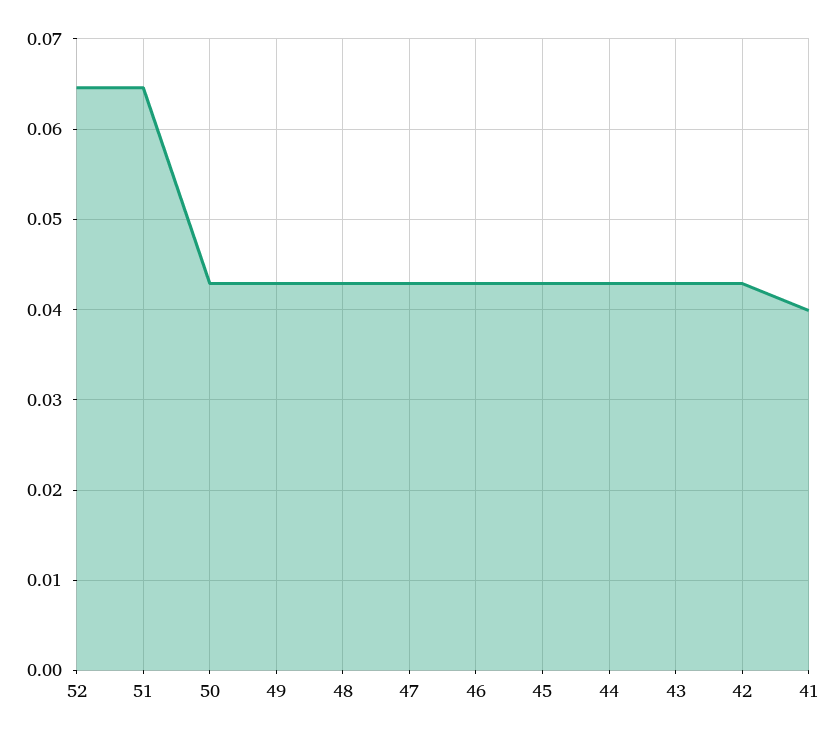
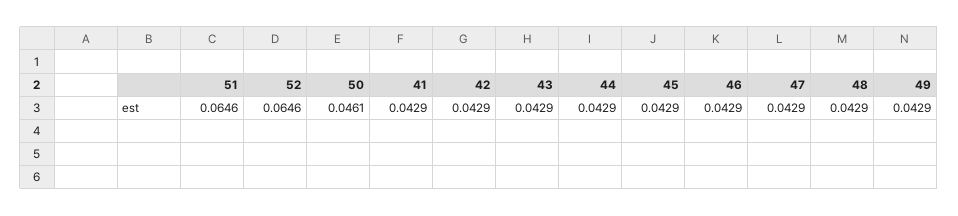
  {
    "52": 0.0646,
    "51": 0.0646,
-   "50": 0.043,
+   "50": 0.0461,
    "49": 0.0429,
    "48": 0.0429,
    "47": 0.0429,
    "46": 0.0429,
    "45": 0.0429,
    "44": 0.0429,
    "43": 0.0429,
    "42": 0.0429,
-   "41": 0.04
+   "41": 0.0429
  }

